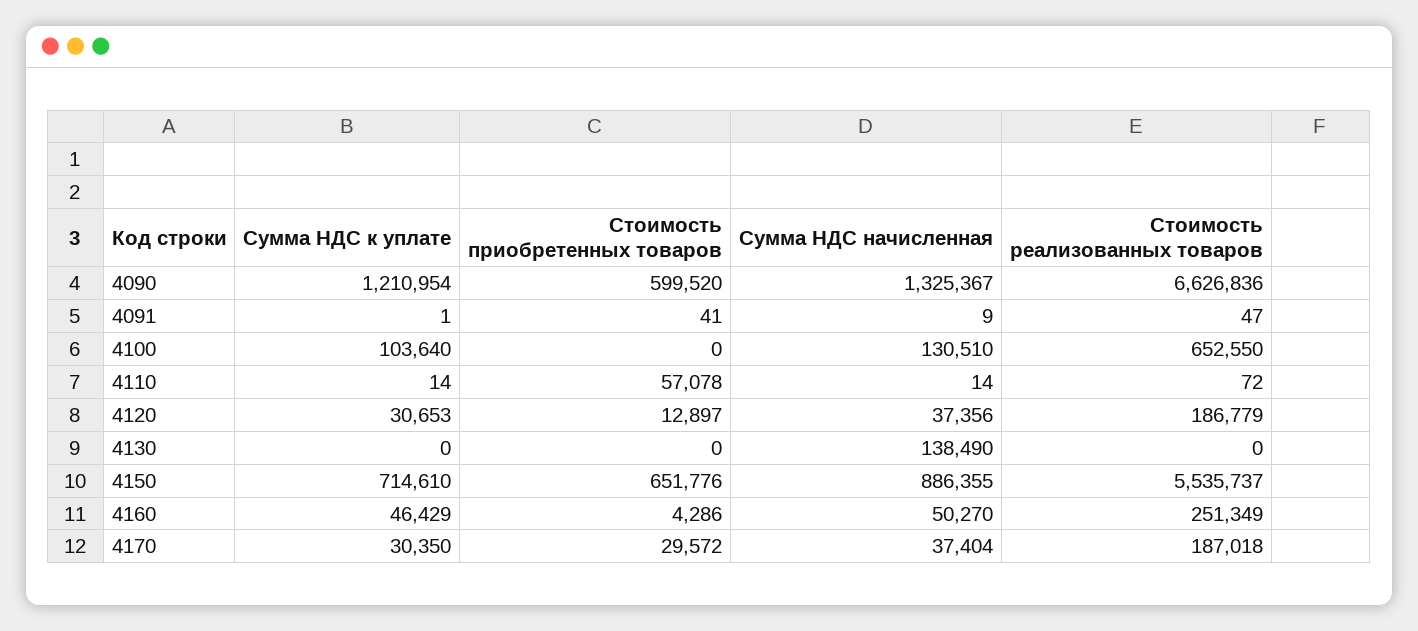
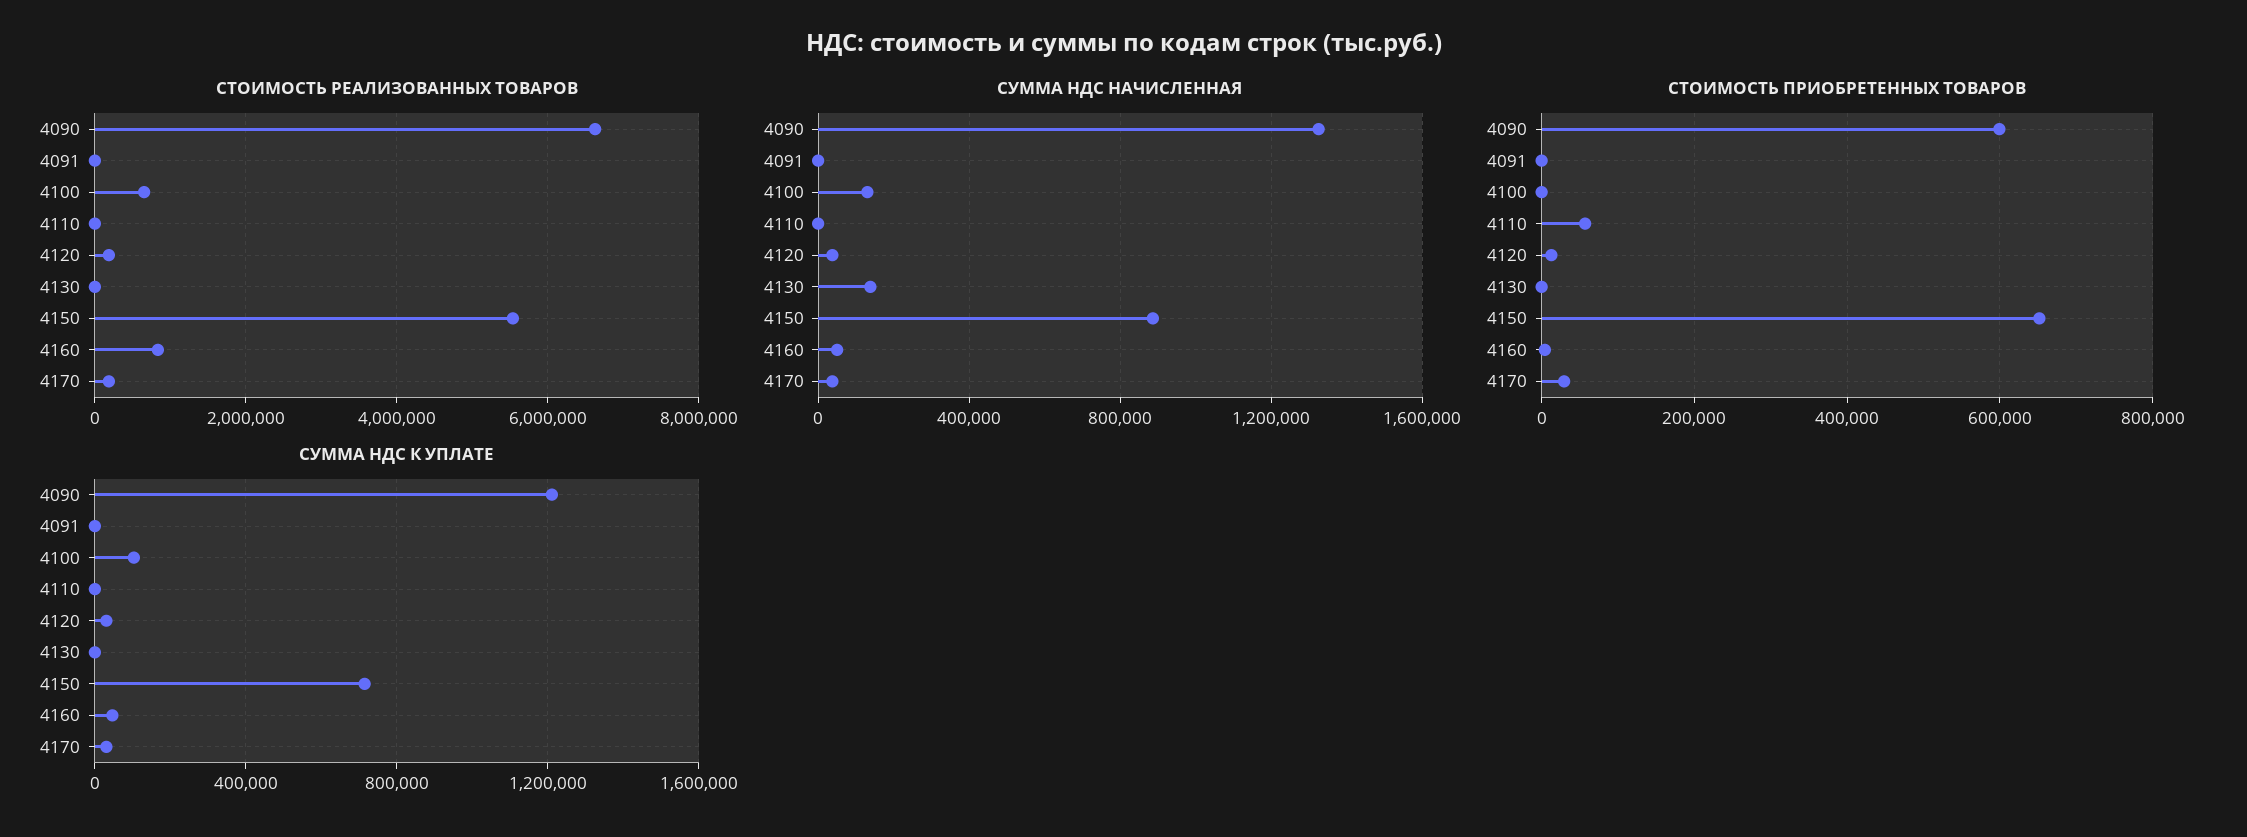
  {
    "Сумма НДС к уплате": {
      "4090": 1210954,
      "4091": 1,
      "4100": 103640,
      "4110": 14,
      "4120": 30653,
      "4130": 0,
      "4150": 714610,
      "4160": 46429,
      "4170": 30350
    },
    "Стоимость приобретенных товаров": {
      "4090": 599520,
      "4091": 41,
      "4100": 0,
      "4110": 57078,
      "4120": 12897,
      "4130": 0,
      "4150": 651776,
      "4160": 4286,
      "4170": 29572
    },
    "Сумма НДС начисленная": {
      "4090": 1325367,
      "4091": 9,
      "4100": 130510,
      "4110": 14,
      "4120": 37356,
      "4130": 138490,
      "4150": 886355,
      "4160": 50270,
      "4170": 37404
    },
    "Стоимость реализованных товаров": {
      "4090": 6626836,
      "4091": 47,
      "4100": 652550,
      "4110": 72,
      "4120": 186779,
      "4130": 0,
      "4150": 5535737,
-     "4160": 251349,
+     "4160": 800000,
      "4170": 187018
    }
  }

